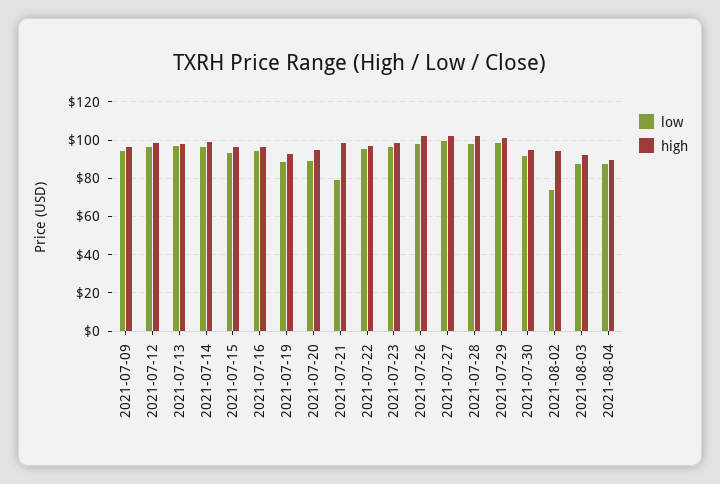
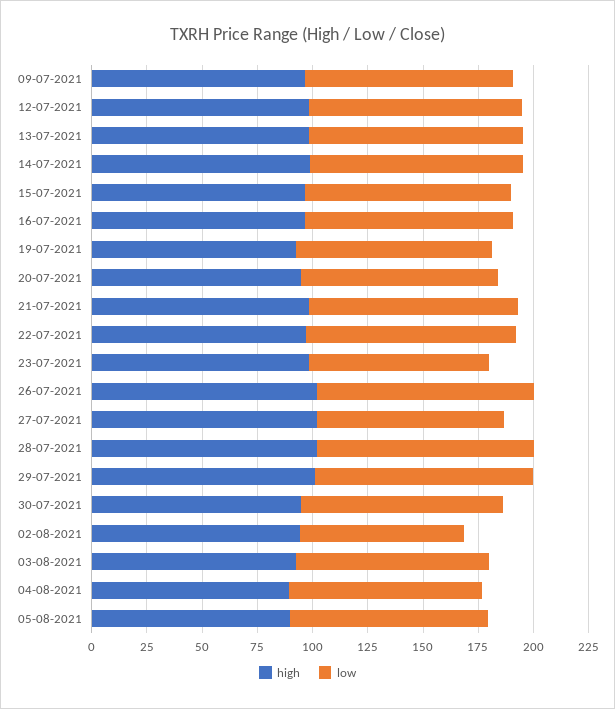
  {
    "low": {
      "2021-07-09": 95,
      "2021-07-12": 95,
      "2021-07-13": 95,
      "2021-07-14": 95,
      "2021-07-15": 95,
      "2021-07-16": 95,
      "2021-07-19": 90,
      "2021-07-20": 90,
-     "2021-07-21": 80,
+     "2021-07-21": 95,
      "2021-07-22": 95,
-     "2021-07-23": 95,
+     "2021-07-23": 80,
      "2021-07-26": 100,
-     "2021-07-27": 100,
+     "2021-07-27": 85,
      "2021-07-28": 100,
      "2021-07-29": 100,
      "2021-07-30": 90,
      "2021-08-02": 75,
      "2021-08-03": 85,
-     "2021-08-04": 85
+     "2021-08-04": 85,
+     "05-08-2021": 90
    },
    "high": {
      "2021-07-09": 95,
      "2021-07-12": 100,
      "2021-07-13": 100,
      "2021-07-14": 100,
      "2021-07-15": 95,
      "2021-07-16": 95,
      "2021-07-19": 95,
      "2021-07-20": 95,
      "2021-07-21": 100,
      "2021-07-22": 95,
      "2021-07-23": 100,
      "2021-07-26": 100,
      "2021-07-27": 100,
      "2021-07-28": 100,
      "2021-07-29": 100,
      "2021-07-30": 95,
      "2021-08-02": 95,
      "2021-08-03": 90,
-     "2021-08-04": 90
+     "2021-08-04": 90,
+     "05-08-2021": 90
    }
  }

